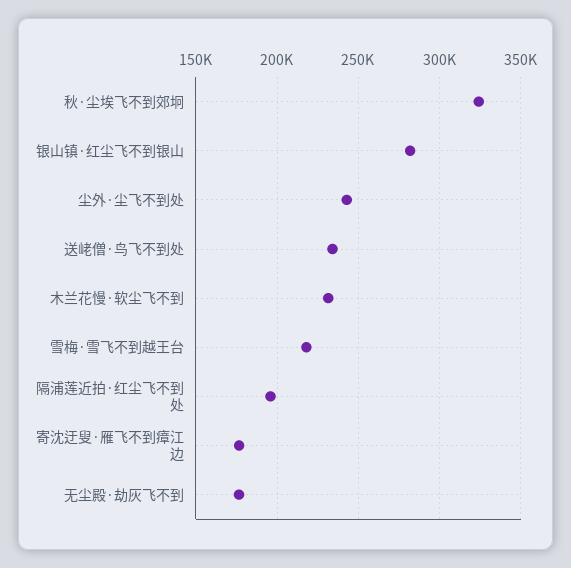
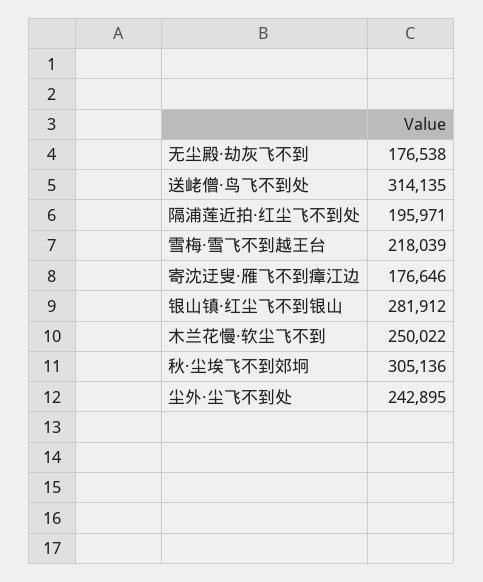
  {
-   "秋·尘埃飞不到郊坰": 325000,
+   "秋·尘埃飞不到郊坰": 305136,
    "银山镇·红尘飞不到银山": 281912,
    "尘外·尘飞不到处": 242895,
-   "送峔僧·鸟飞不到处": 235000,
+   "送峔僧·鸟飞不到处": 314135,
-   "木兰花慢·软尘飞不到": 230000,
+   "木兰花慢·软尘飞不到": 250022,
    "雪梅·雪飞不到越王台": 218039,
    "隔浦莲近拍·红尘飞不到处": 195971,
    "寄沈迂叟·雁飞不到瘴江边": 176646,
    "无尘殿·劫灰飞不到": 176538
  }

